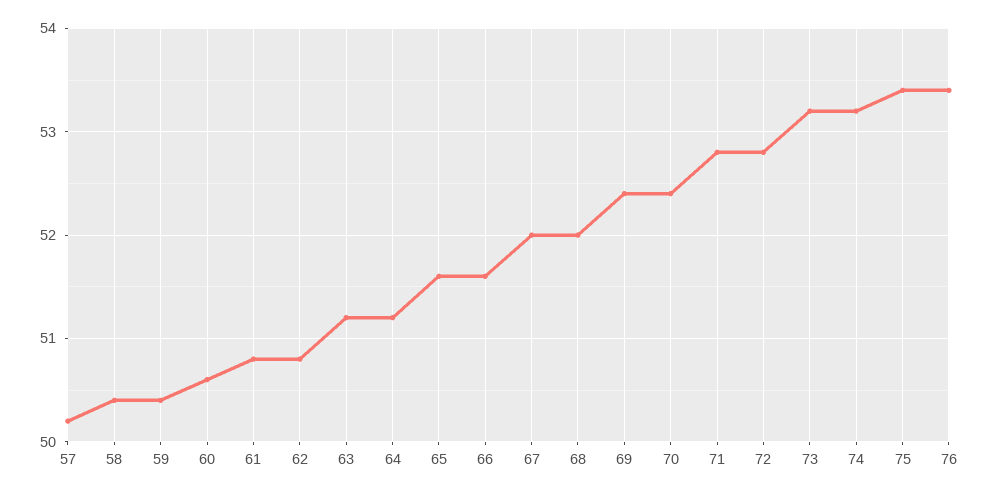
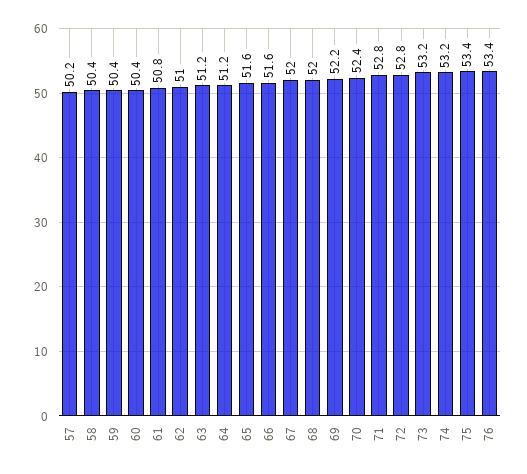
  {
    "57": 50.2,
    "58": 50.4,
    "59": 50.4,
-   "60": 50.6,
+   "60": 50.4,
    "61": 50.8,
-   "62": 50.8,
+   "62": 51,
    "63": 51.2,
    "64": 51.2,
    "65": 51.6,
    "66": 51.6,
    "67": 52,
    "68": 52,
-   "69": 52.4,
+   "69": 52.2,
    "70": 52.4,
    "71": 52.8,
    "72": 52.8,
    "73": 53.2,
    "74": 53.2,
    "75": 53.4,
    "76": 53.4
  }

